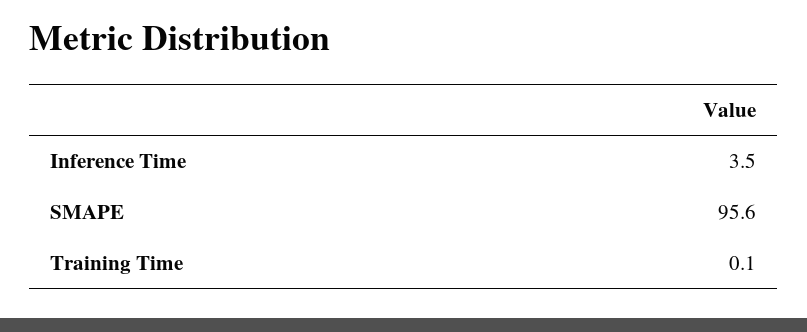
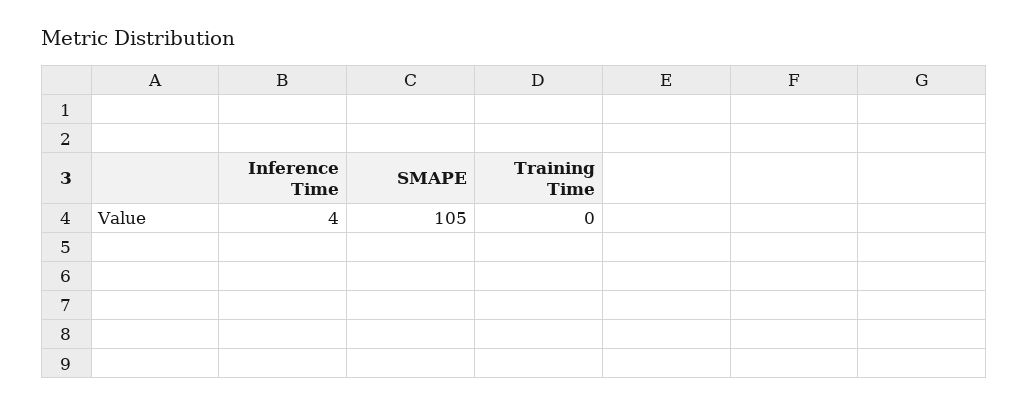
  {
    "Inference Time": 3.5,
-   "SMAPE": 95.6,
+   "SMAPE": 105,
    "Training Time": 0.1
  }

